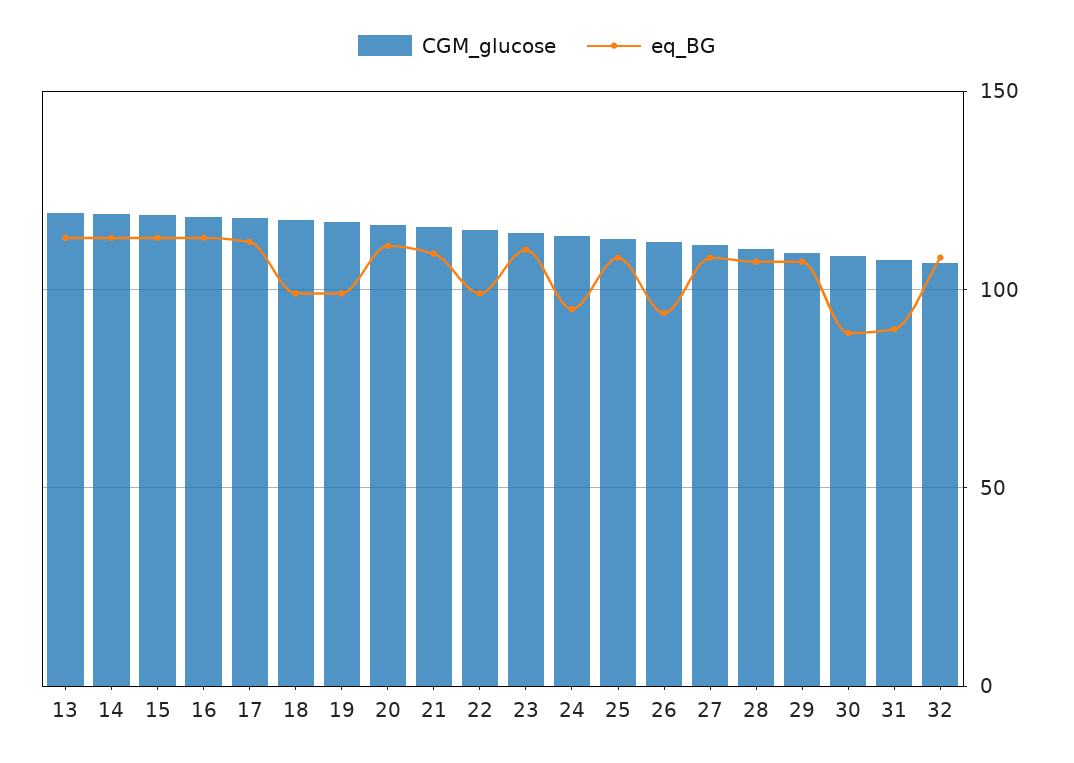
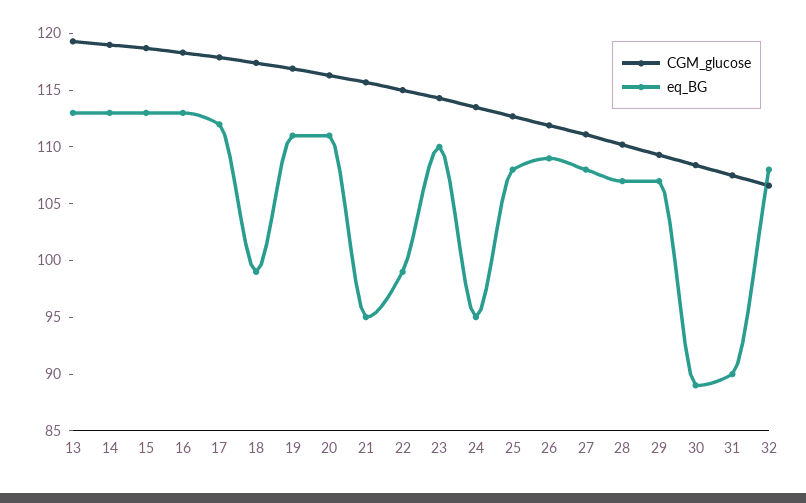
  {
    "CGM_glucose": {
      "13": 119,
      "14": 119,
      "15": 119,
      "16": 118,
      "17": 118,
      "18": 117,
      "19": 117,
      "20": 116,
      "21": 116,
      "22": 115,
      "23": 114,
      "24": 114,
      "25": 113,
      "26": 112,
      "27": 111,
      "28": 110,
      "29": 109,
      "30": 108,
      "31": 108,
      "32": 107
    },
    "eq_BG": {
      "13": 113,
      "14": 113,
      "15": 113,
      "16": 113,
      "17": 112,
      "18": 99,
-     "19": 100,
+     "19": 111,
      "20": 111,
-     "21": 110,
+     "21": 95,
      "22": 99,
      "23": 110,
      "24": 95,
      "25": 108,
-     "26": 95,
+     "26": 109,
      "27": 108,
      "28": 107,
      "29": 107,
      "30": 89,
      "31": 90,
      "32": 108
    }
  }

